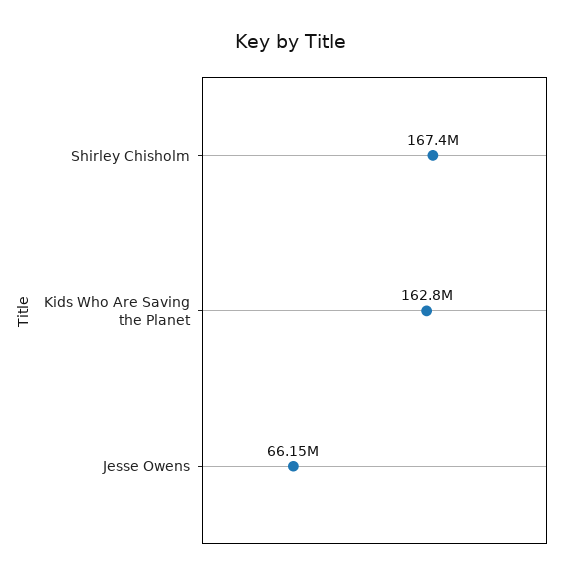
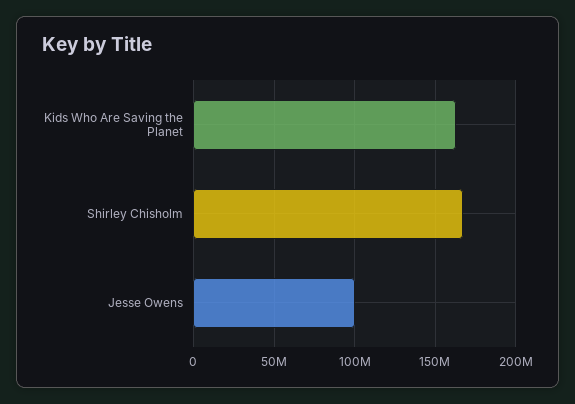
  {
    "Shirley Chisholm": 167400000,
    "Kids Who Are Saving the Planet": 162800000,
-   "Jesse Owens": 66150000
+   "Jesse Owens": 100000000
  }

